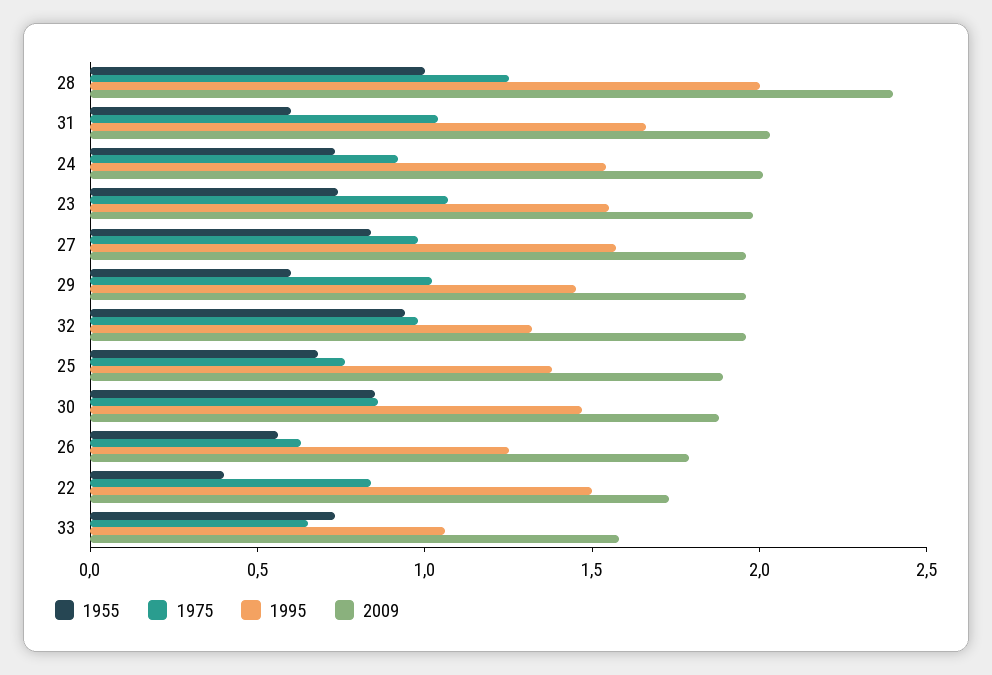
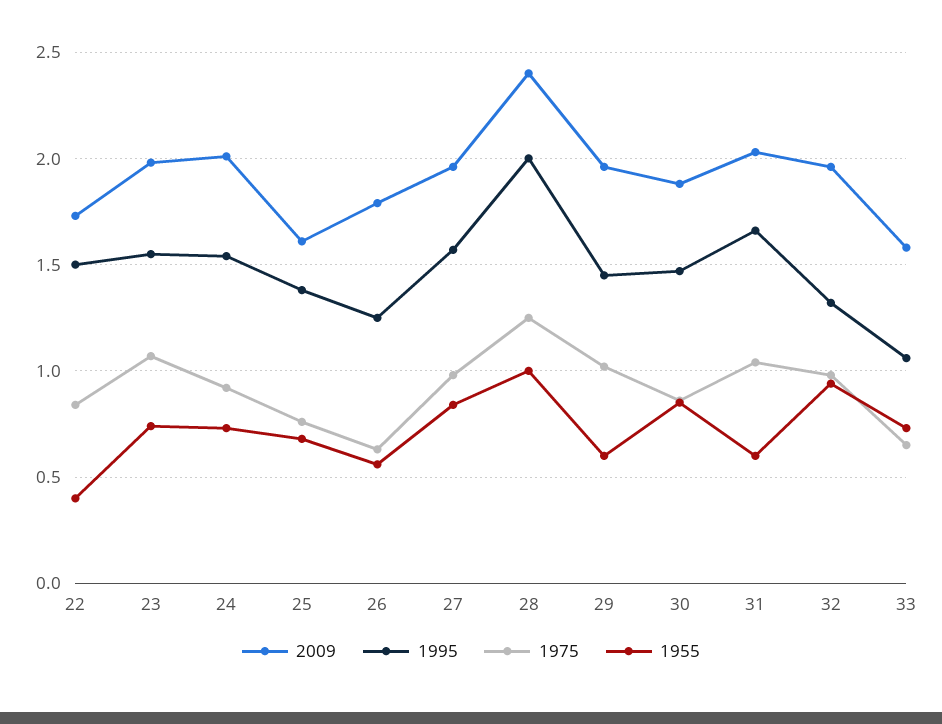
  {
    "1955": {
      "28": 1,
      "31": 0.6,
      "24": 0.75,
      "23": 0.75,
      "27": 0.85,
      "29": 0.6,
      "32": 0.95,
      "25": 0.7,
      "30": 0.85,
      "26": 0.55,
      "22": 0.4,
      "33": 0.75
    },
    "1975": {
      "28": 1.25,
      "31": 1.05,
      "24": 0.9,
      "23": 1.05,
      "27": 1,
      "29": 1,
      "32": 1,
      "25": 0.75,
      "30": 0.85,
      "26": 0.65,
      "22": 0.85,
      "33": 0.65
    },
    "1995": {
      "28": 2,
      "31": 1.65,
      "24": 1.55,
      "23": 1.55,
      "27": 1.55,
      "29": 1.45,
      "32": 1.3,
      "25": 1.4,
      "30": 1.45,
      "26": 1.25,
      "22": 1.5,
      "33": 1.05
    },
    "2009": {
      "28": 2.4,
      "31": 2.05,
      "24": 2,
      "23": 2,
      "27": 1.95,
      "29": 1.95,
      "32": 1.95,
-     "25": 1.9,
+     "25": 1.6,
      "30": 1.9,
      "26": 1.8,
      "22": 1.75,
      "33": 1.6
    }
  }

